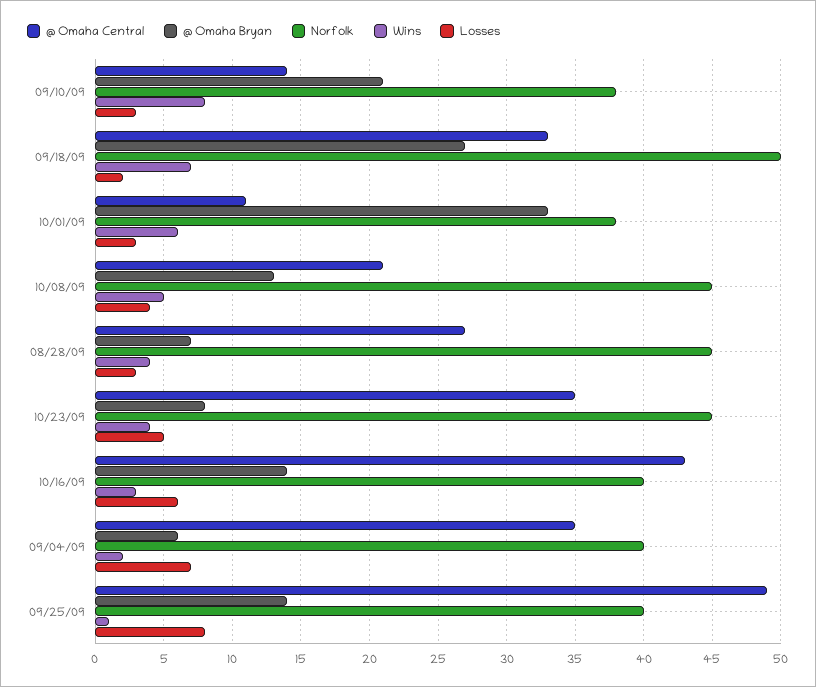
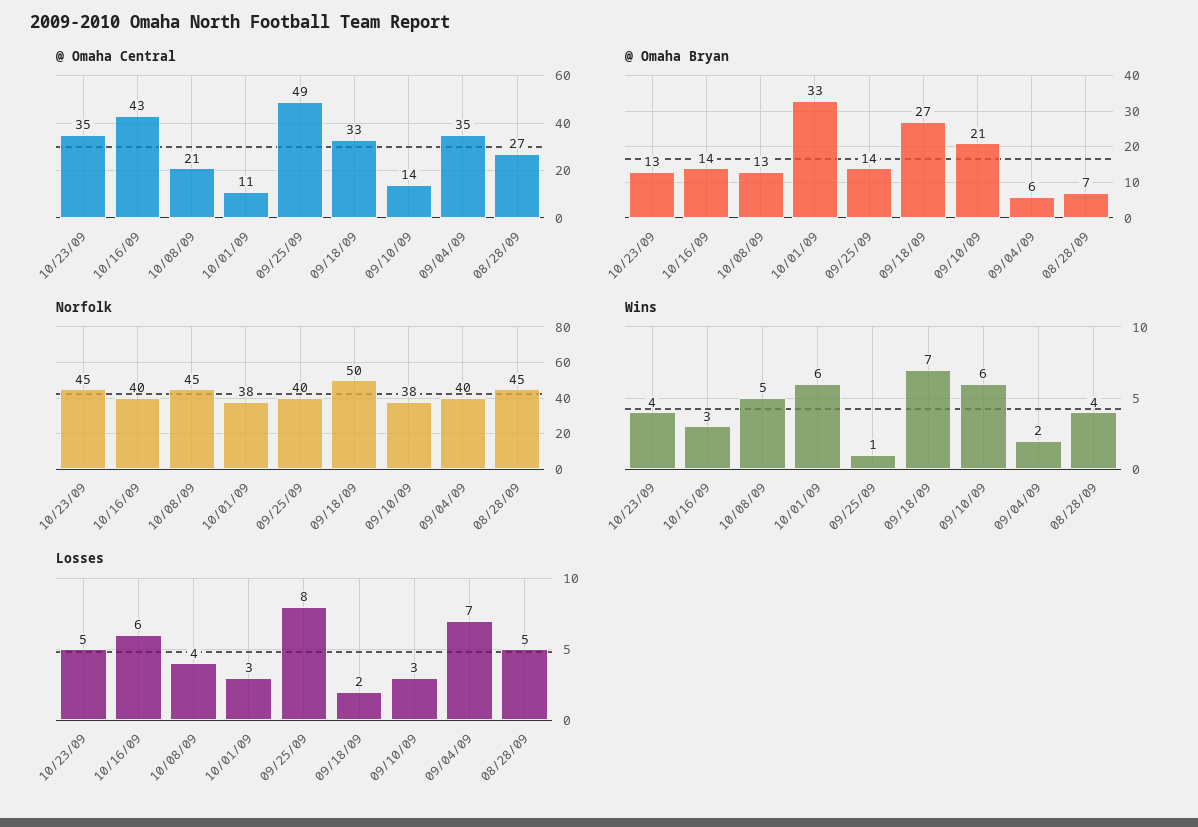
  {
    "@ Omaha Central": {
      "09/10/09": 14,
      "09/18/09": 33,
      "10/01/09": 11,
      "10/08/09": 21,
      "08/28/09": 27,
      "10/23/09": 35,
      "10/16/09": 43,
      "09/04/09": 35,
      "09/25/09": 49
    },
    "@ Omaha Bryan": {
      "09/10/09": 21,
      "09/18/09": 27,
      "10/01/09": 33,
      "10/08/09": 13,
      "08/28/09": 7,
-     "10/23/09": 8,
+     "10/23/09": 13,
      "10/16/09": 14,
      "09/04/09": 6,
      "09/25/09": 14
    },
    "Norfolk": {
      "09/10/09": 38,
      "09/18/09": 50,
      "10/01/09": 38,
      "10/08/09": 45,
      "08/28/09": 45,
      "10/23/09": 45,
      "10/16/09": 40,
      "09/04/09": 40,
      "09/25/09": 40
    },
    "Wins": {
-     "09/10/09": 8,
+     "09/10/09": 6,
      "09/18/09": 7,
      "10/01/09": 6,
      "10/08/09": 5,
      "08/28/09": 4,
      "10/23/09": 4,
      "10/16/09": 3,
      "09/04/09": 2,
      "09/25/09": 1
    },
    "Losses": {
      "09/10/09": 3,
      "09/18/09": 2,
      "10/01/09": 3,
      "10/08/09": 4,
-     "08/28/09": 3,
+     "08/28/09": 5,
      "10/23/09": 5,
      "10/16/09": 6,
      "09/04/09": 7,
      "09/25/09": 8
    }
  }

